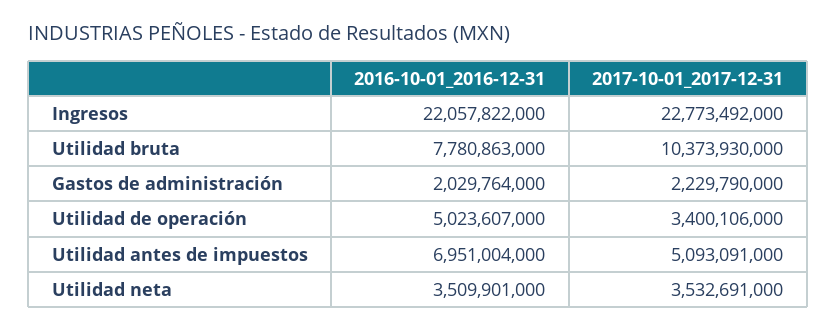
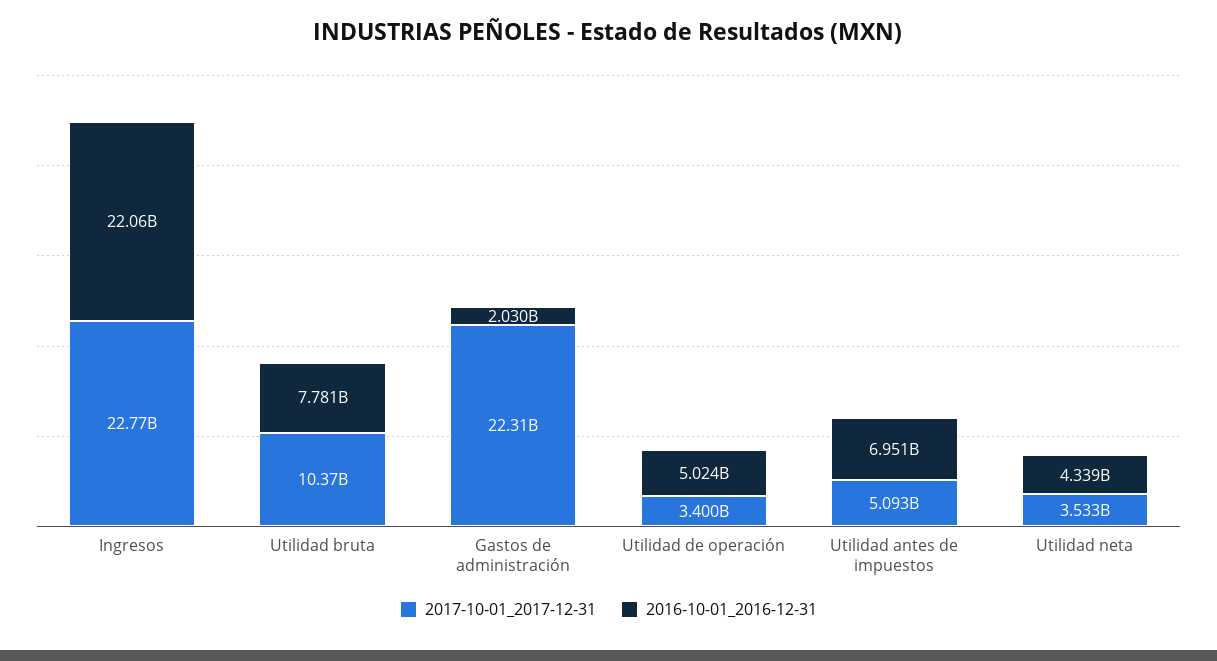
  {
    "2016-10-01_2016-12-31": {
      "Ingresos": 22057822000,
      "Utilidad bruta": 7780863000,
      "Gastos de administración": 2029764000,
      "Utilidad de operación": 5023607000,
      "Utilidad antes de impuestos": 6951004000,
-     "Utilidad neta": 3509901000
+     "Utilidad neta": 4339000000
    },
    "2017-10-01_2017-12-31": {
      "Ingresos": 22773492000,
      "Utilidad bruta": 10373930000,
-     "Gastos de administración": 2229790000,
+     "Gastos de administración": 22310000000,
      "Utilidad de operación": 3400106000,
      "Utilidad antes de impuestos": 5093091000,
      "Utilidad neta": 3532691000
    }
  }

